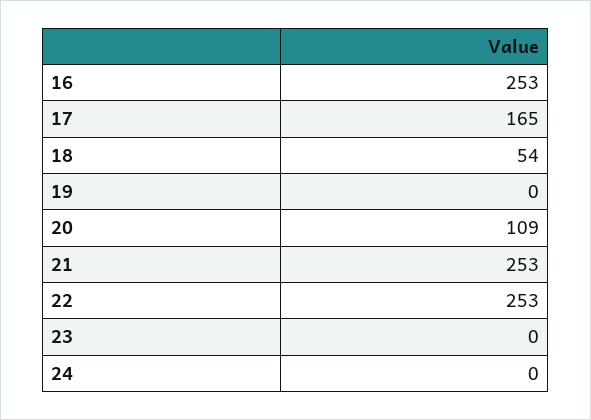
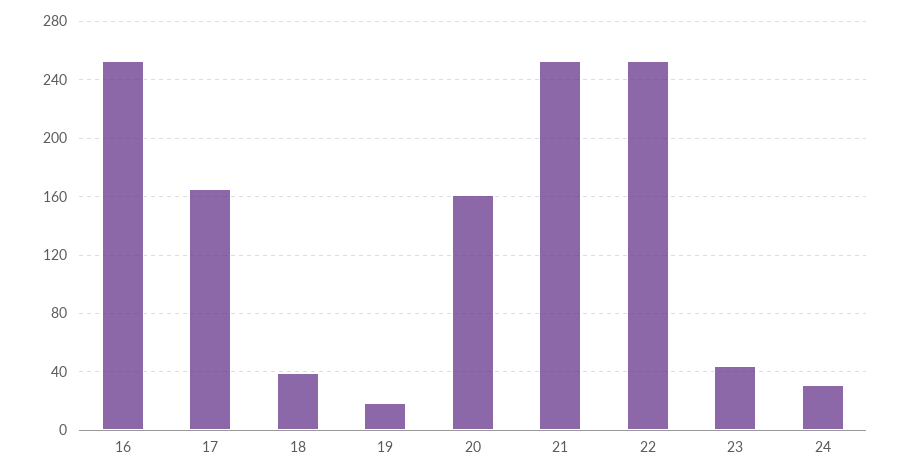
  {
    "16": 253,
    "17": 165,
-   "18": 54,
+   "18": 40,
-   "19": 0,
+   "19": 20,
-   "20": 109,
+   "20": 160,
    "21": 253,
    "22": 253,
-   "23": 0,
+   "23": 45,
-   "24": 0
+   "24": 30
  }

